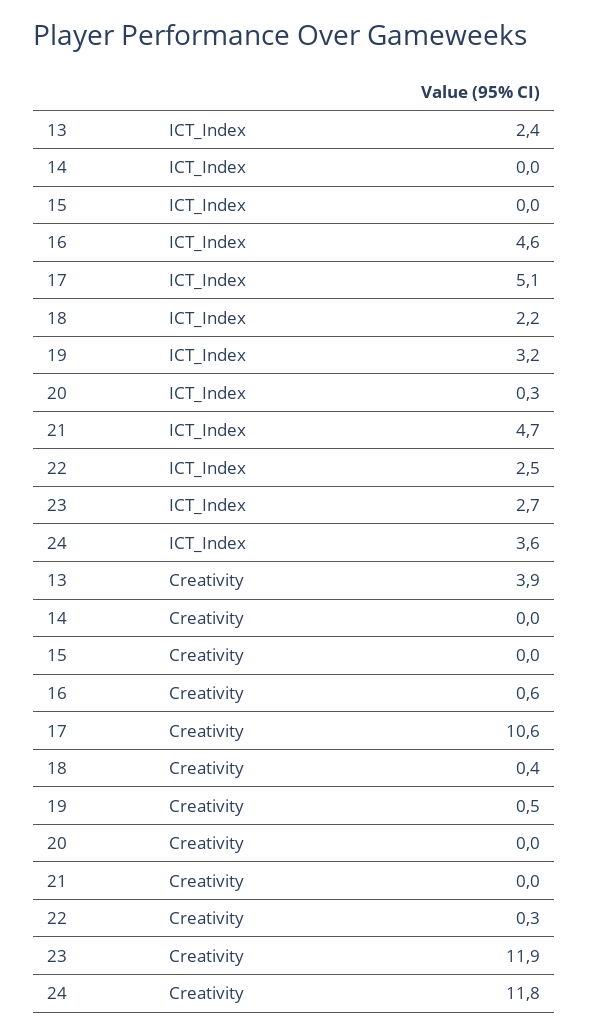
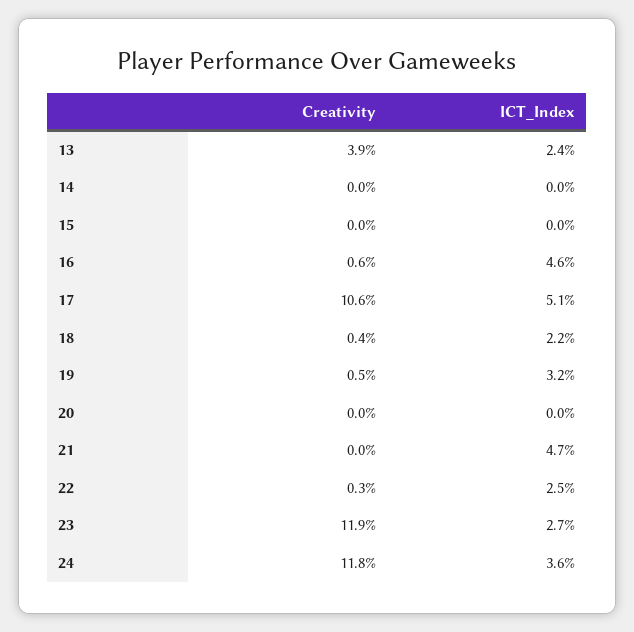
  {
    "13": {
      "ICT_Index": 2.4,
      "Creativity": 3.9
    },
    "14": {
      "ICT_Index": 0,
      "Creativity": 0
    },
    "15": {
      "ICT_Index": 0,
      "Creativity": 0
    },
    "16": {
      "ICT_Index": 4.6,
      "Creativity": 0.6
    },
    "17": {
      "ICT_Index": 5.1,
      "Creativity": 10.6
    },
    "18": {
      "ICT_Index": 2.2,
      "Creativity": 0.4
    },
    "19": {
      "ICT_Index": 3.2,
      "Creativity": 0.5
    },
    "20": {
-     "ICT_Index": 0.3,
+     "ICT_Index": 0,
      "Creativity": 0
    },
    "21": {
      "ICT_Index": 4.7,
      "Creativity": 0
    },
    "22": {
      "ICT_Index": 2.5,
      "Creativity": 0.3
    },
    "23": {
      "ICT_Index": 2.7,
      "Creativity": 11.9
    },
    "24": {
      "ICT_Index": 3.6,
      "Creativity": 11.8
    }
  }

